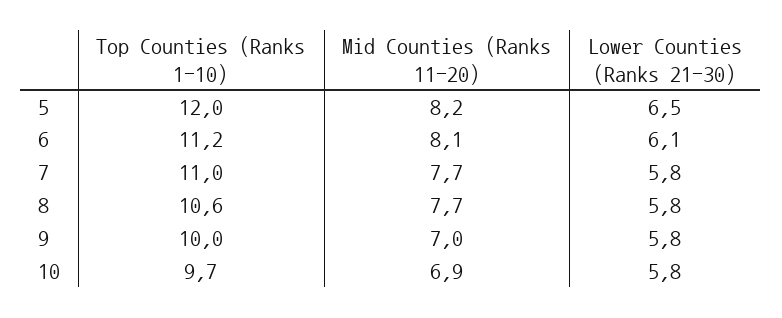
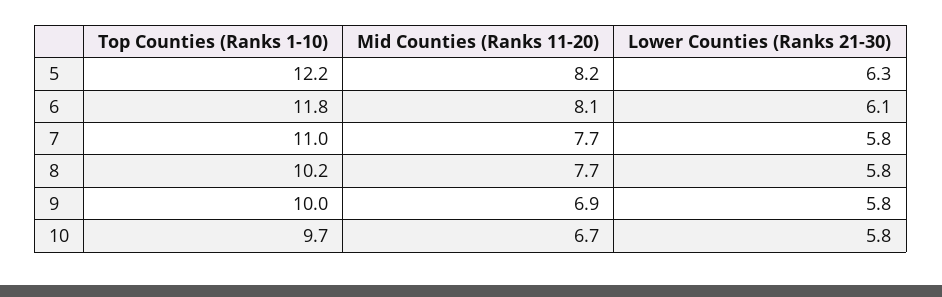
  {
    "Top Counties (Ranks 1-10)": {
-     "5": 12,
+     "5": 12.2,
-     "6": 11.2,
+     "6": 11.8,
      "7": 11,
-     "8": 10.6,
+     "8": 10.2,
      "9": 10,
      "10": 9.7
    },
    "Mid Counties (Ranks 11-20)": {
      "5": 8.2,
      "6": 8.1,
      "7": 7.7,
      "8": 7.7,
-     "9": 7,
+     "9": 6.9,
-     "10": 6.9
+     "10": 6.7
    },
    "Lower Counties (Ranks 21-30)": {
-     "5": 6.5,
+     "5": 6.3,
      "6": 6.1,
      "7": 5.8,
      "8": 5.8,
      "9": 5.8,
      "10": 5.8
    }
  }

